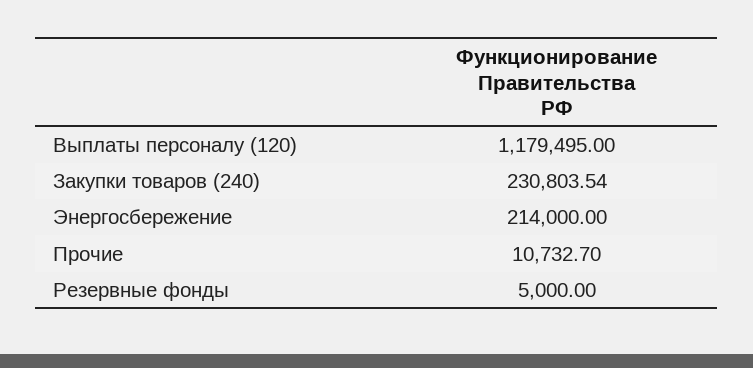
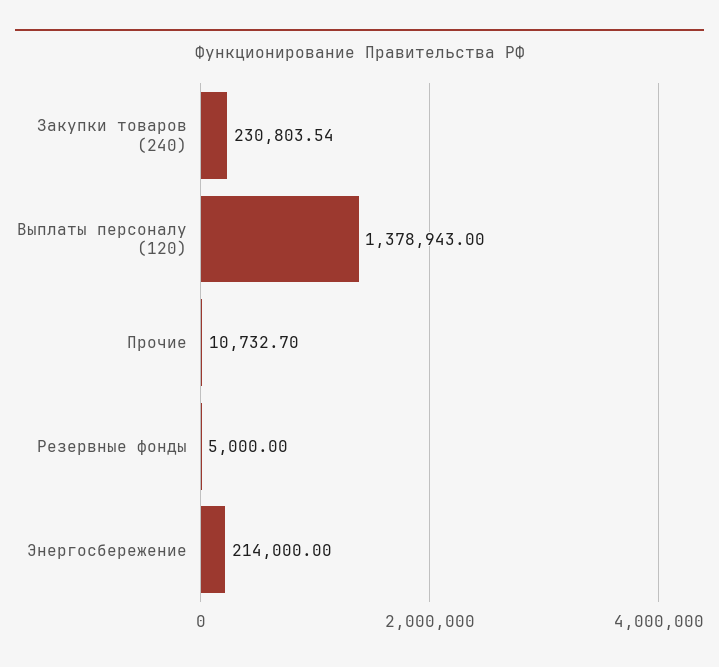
  {
-   "Выплаты персоналу (120)": 1179495,
+   "Выплаты персоналу (120)": 1378943,
    "Закупки товаров (240)": 230803.54,
    "Энергосбережение": 214000,
    "Прочие": 10732.7,
    "Резервные фонды": 5000
  }

